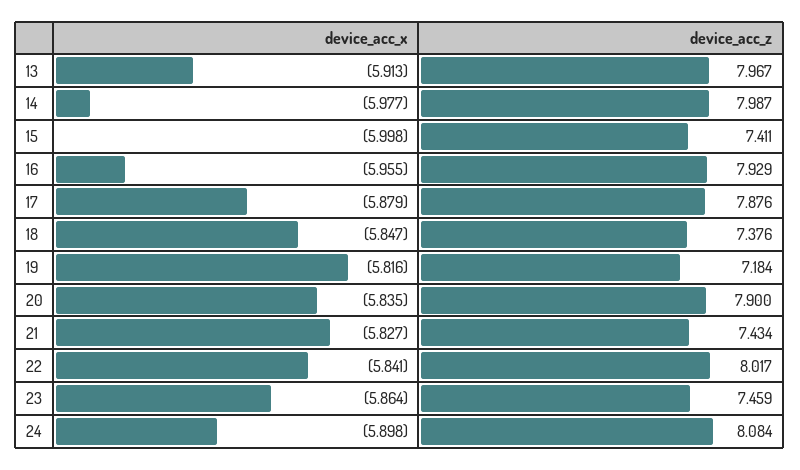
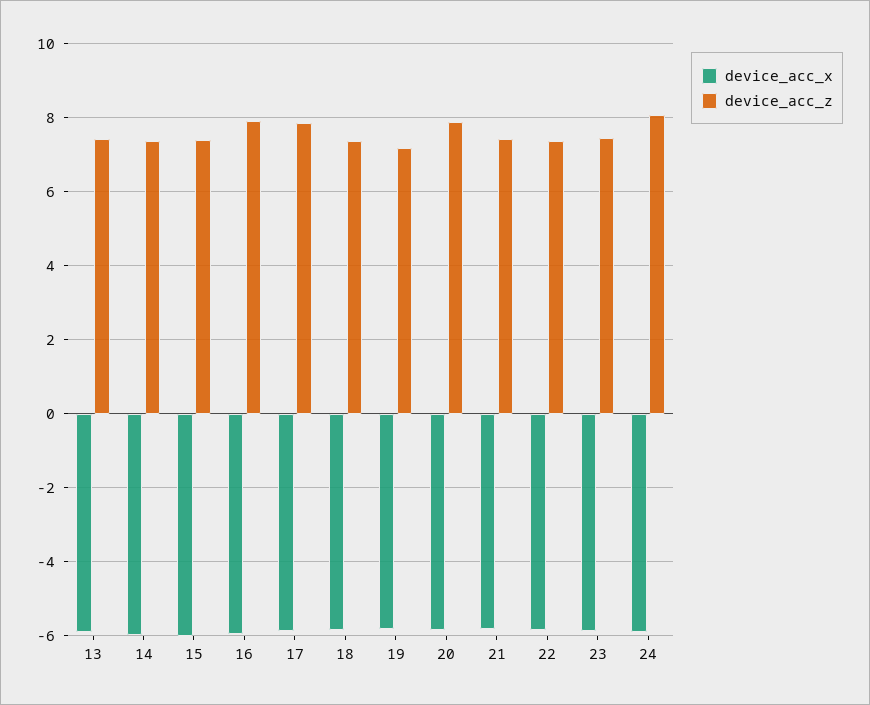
  {
    "device_acc_x": {
      "13": -5.913,
      "14": -5.977,
      "15": -5.998,
      "16": -5.955,
      "17": -5.879,
      "18": -5.847,
      "19": -5.816,
      "20": -5.835,
      "21": -5.827,
      "22": -5.841,
      "23": -5.864,
      "24": -5.898
    },
    "device_acc_z": {
-     "13": 7.967,
+     "13": 7.4,
-     "14": 7.987,
+     "14": 7.4,
      "15": 7.411,
      "16": 7.929,
      "17": 7.876,
      "18": 7.376,
      "19": 7.184,
      "20": 7.9,
      "21": 7.434,
-     "22": 8.017,
+     "22": 7.4,
      "23": 7.459,
      "24": 8.084
    }
  }

